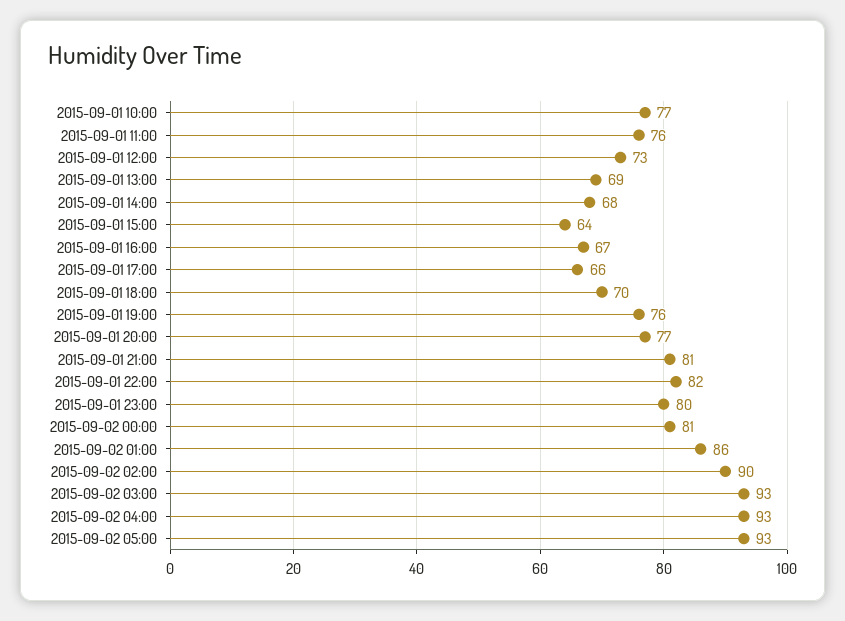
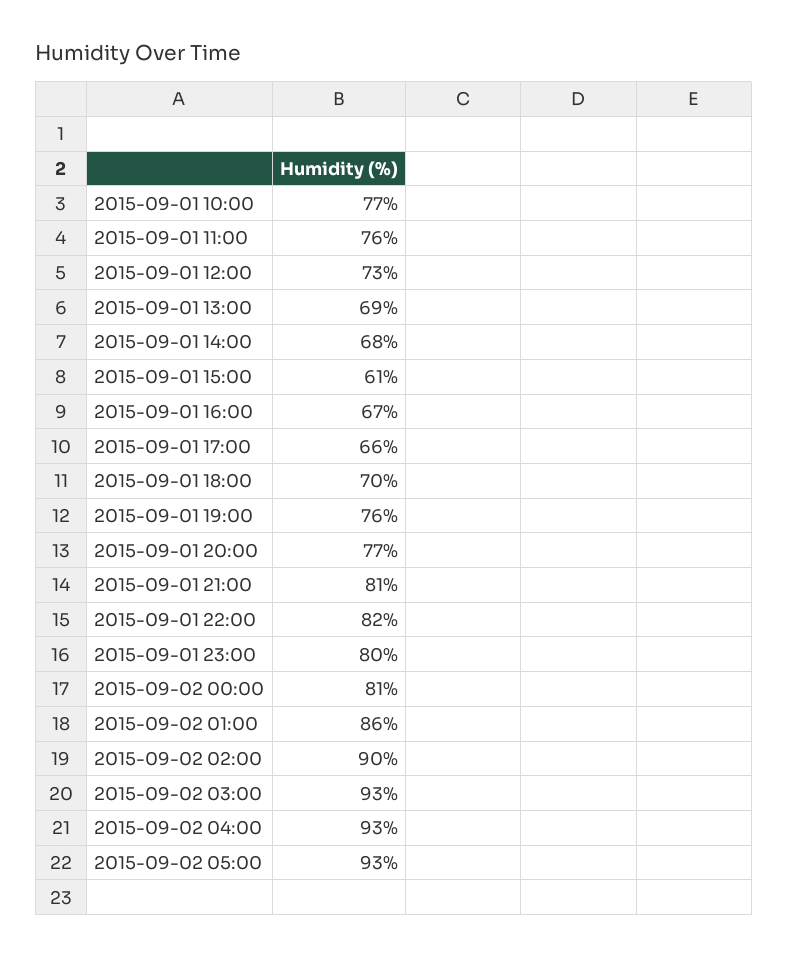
  {
    "2015-09-01 10:00": 77,
    "2015-09-01 11:00": 76,
    "2015-09-01 12:00": 73,
    "2015-09-01 13:00": 69,
    "2015-09-01 14:00": 68,
-   "2015-09-01 15:00": 64,
+   "2015-09-01 15:00": 61,
    "2015-09-01 16:00": 67,
    "2015-09-01 17:00": 66,
    "2015-09-01 18:00": 70,
    "2015-09-01 19:00": 76,
    "2015-09-01 20:00": 77,
    "2015-09-01 21:00": 81,
    "2015-09-01 22:00": 82,
    "2015-09-01 23:00": 80,
    "2015-09-02 00:00": 81,
    "2015-09-02 01:00": 86,
    "2015-09-02 02:00": 90,
    "2015-09-02 03:00": 93,
    "2015-09-02 04:00": 93,
    "2015-09-02 05:00": 93
  }

